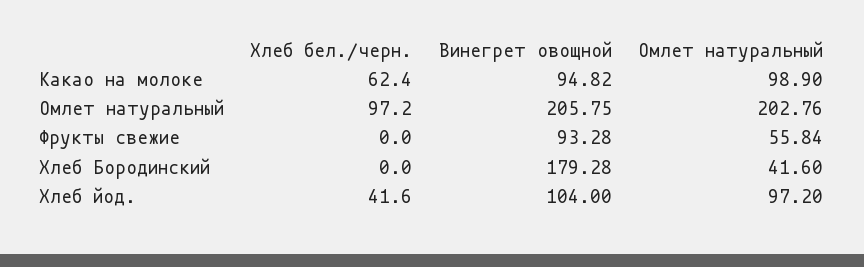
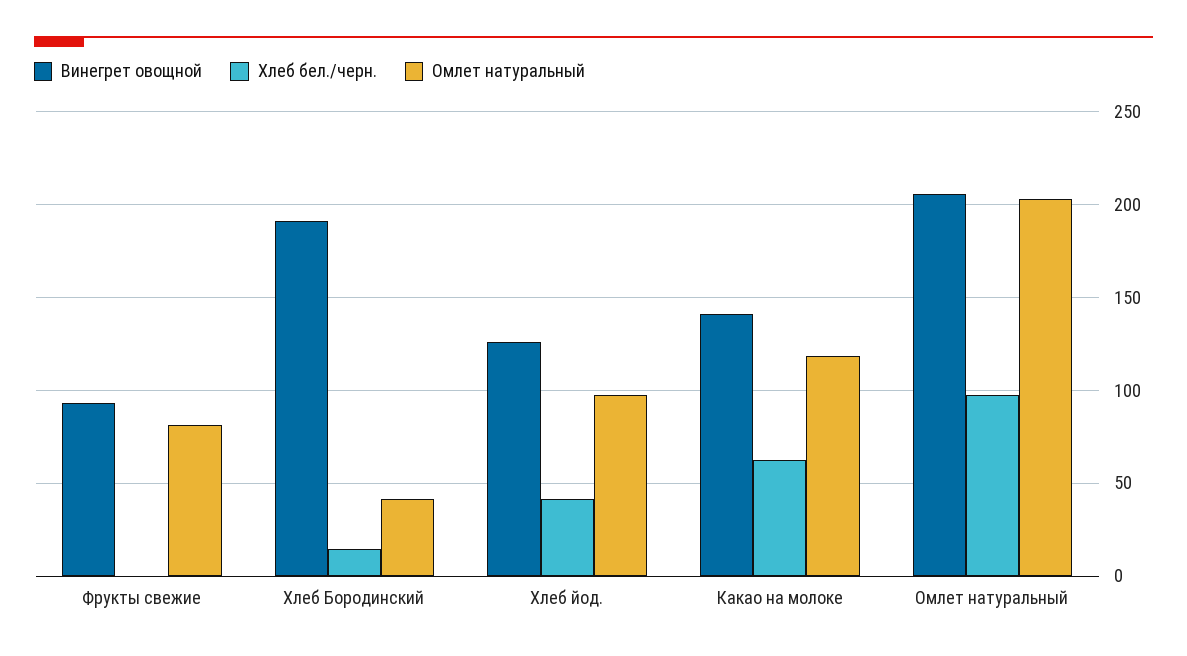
  {
    "Хлеб бел./черн.": {
      "Какао на молоке": 62.4,
      "Омлет натуральный": 97.2,
      "Фрукты свежие": 0,
-     "Хлеб Бородинский": 0,
+     "Хлеб Бородинский": 15,
      "Хлеб йод.": 41.6
    },
    "Винегрет овощной": {
-     "Какао на молоке": 94.82,
+     "Какао на молоке": 140,
      "Омлет натуральный": 205.75,
      "Фрукты свежие": 93.28,
-     "Хлеб Бородинский": 179.28,
+     "Хлеб Бородинский": 190,
-     "Хлеб йод.": 104
+     "Хлеб йод.": 125
    },
    "Омлет натуральный": {
-     "Какао на молоке": 98.9,
+     "Какао на молоке": 120,
      "Омлет натуральный": 202.76,
-     "Фрукты свежие": 55.84,
+     "Фрукты свежие": 80,
      "Хлеб Бородинский": 41.6,
      "Хлеб йод.": 97.2
    }
  }

